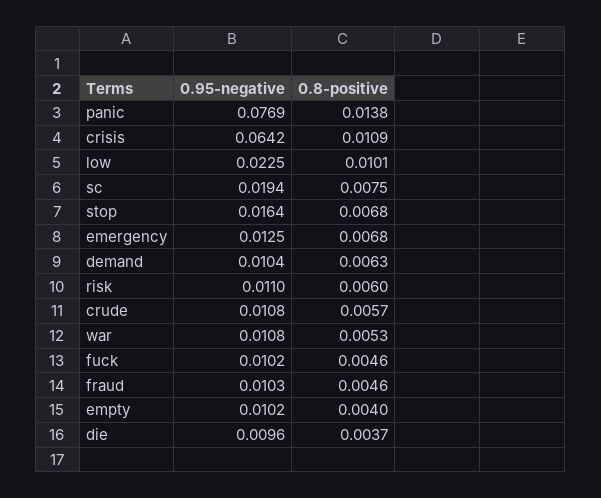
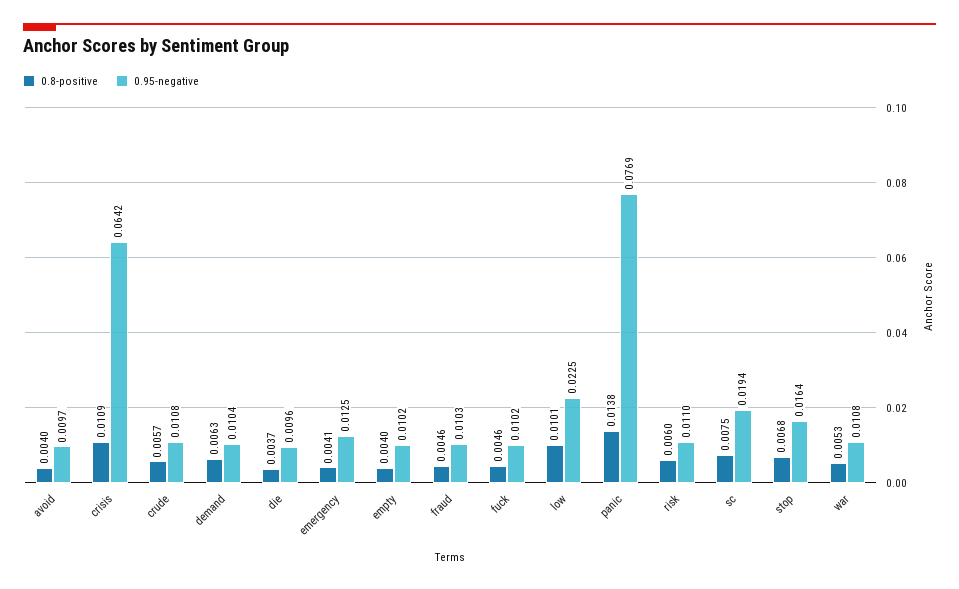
  {
    "0.95-negative": {
      "panic": 0.0769,
      "crisis": 0.0642,
      "low": 0.0225,
      "sc": 0.0194,
      "stop": 0.0164,
      "emergency": 0.0125,
      "demand": 0.0104,
      "risk": 0.011,
      "crude": 0.0108,
      "war": 0.0108,
      "fuck": 0.0102,
      "fraud": 0.0103,
      "empty": 0.0102,
-     "die": 0.0096
+     "die": 0.0096,
+     "avoid": 0.0097
    },
    "0.8-positive": {
      "panic": 0.0138,
      "crisis": 0.0109,
      "low": 0.0101,
      "sc": 0.0075,
      "stop": 0.0068,
-     "emergency": 0.0068,
+     "emergency": 0.0041,
      "demand": 0.0063,
      "risk": 0.006,
      "crude": 0.0057,
      "war": 0.0053,
      "fuck": 0.0046,
      "fraud": 0.0046,
      "empty": 0.004,
-     "die": 0.0037
+     "die": 0.0037,
+     "avoid": 0.004
    }
  }

